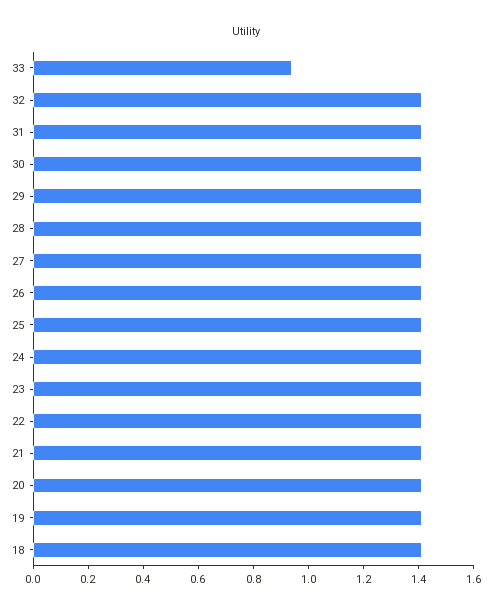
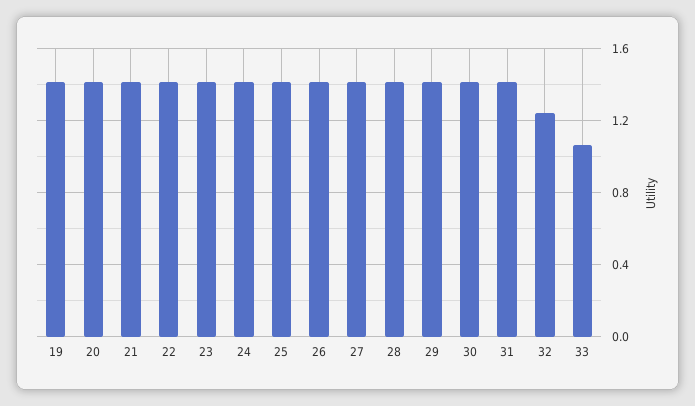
  {
-   "33": 0.95,
+   "33": 1.05,
-   "32": 1.4,
+   "32": 1.25,
    "31": 1.4,
    "30": 1.4,
    "29": 1.4,
    "28": 1.4,
    "27": 1.4,
    "26": 1.4,
    "25": 1.4,
    "24": 1.4,
    "23": 1.4,
    "22": 1.4,
    "21": 1.4,
    "20": 1.4,
-   "19": 1.4,
+   "19": 1.4
-   "18": 1.4
  }

